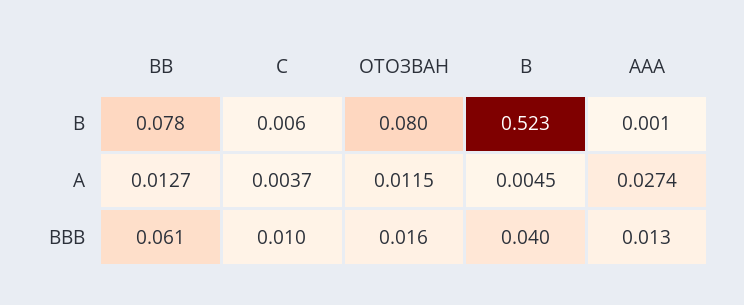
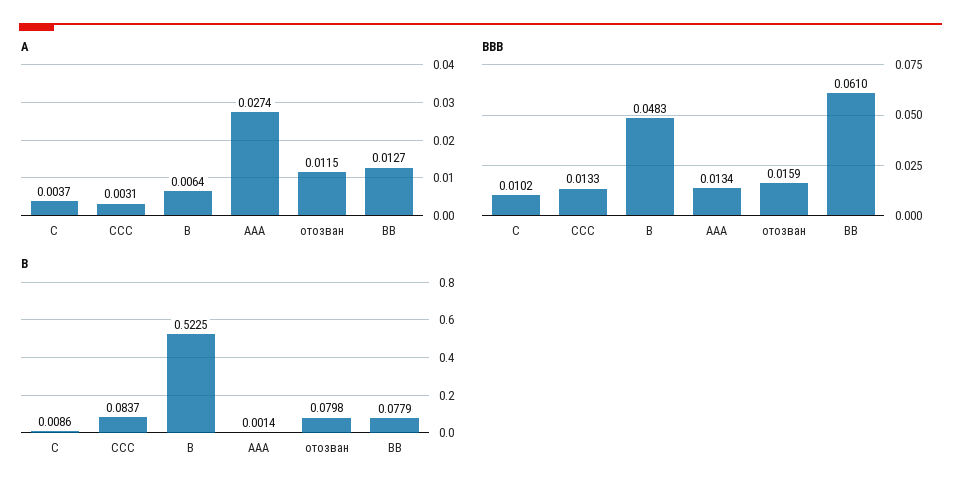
  {
    "B": {
      "BB": 0.0779,
-     "C": 0.006,
+     "C": 0.0086,
      "ОТОЗВАН": 0.0798,
      "B": 0.5225,
-     "AAA": 0.0014
+     "AAA": 0.0014,
+     "CCC": 0.0837
    },
    "A": {
      "BB": 0.0127,
      "C": 0.0037,
      "ОТОЗВАН": 0.0115,
-     "B": 0.0045,
+     "B": 0.0064,
-     "AAA": 0.0274
+     "AAA": 0.0274,
+     "CCC": 0.0031
    },
    "BBB": {
      "BB": 0.061,
      "C": 0.0102,
      "ОТОЗВАН": 0.0159,
-     "B": 0.04,
+     "B": 0.0483,
-     "AAA": 0.0134
+     "AAA": 0.0134,
+     "CCC": 0.0133
    }
  }

